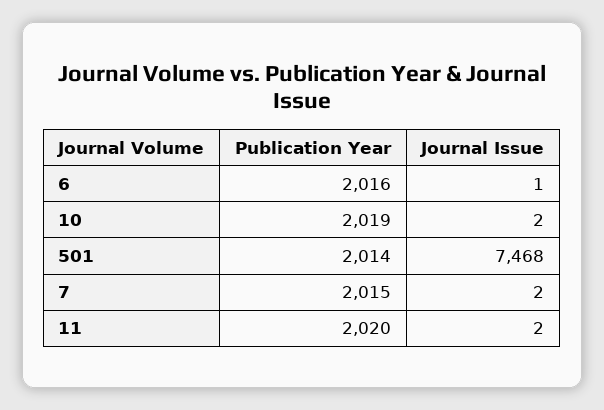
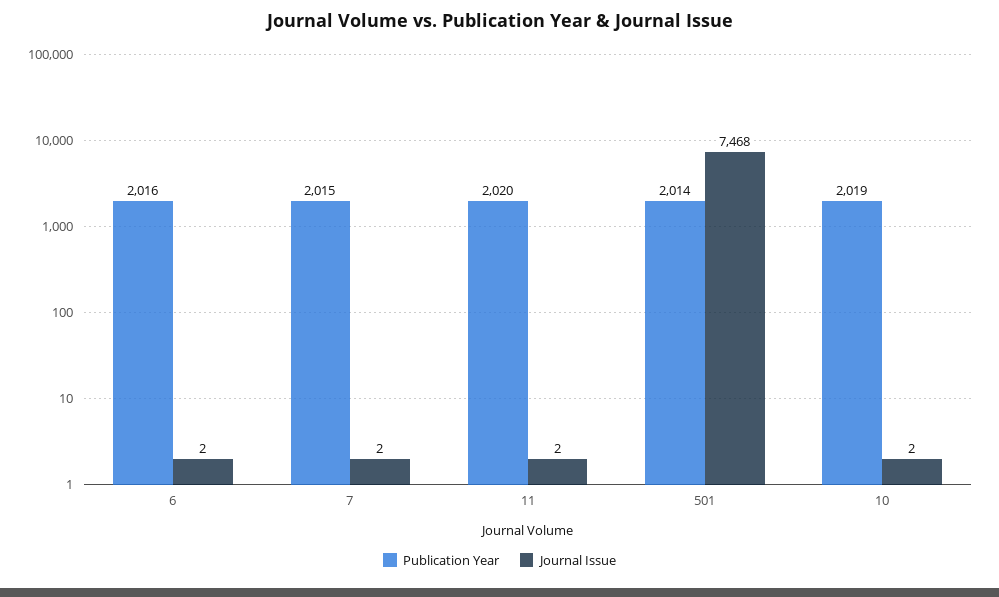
  {
    "Publication Year": {
      "6": 2016,
      "10": 2019,
      "501": 2014,
      "7": 2015,
      "11": 2020
    },
    "Journal Issue": {
-     "6": 1,
+     "6": 2,
      "10": 2,
      "501": 7468,
      "7": 2,
      "11": 2
    }
  }

